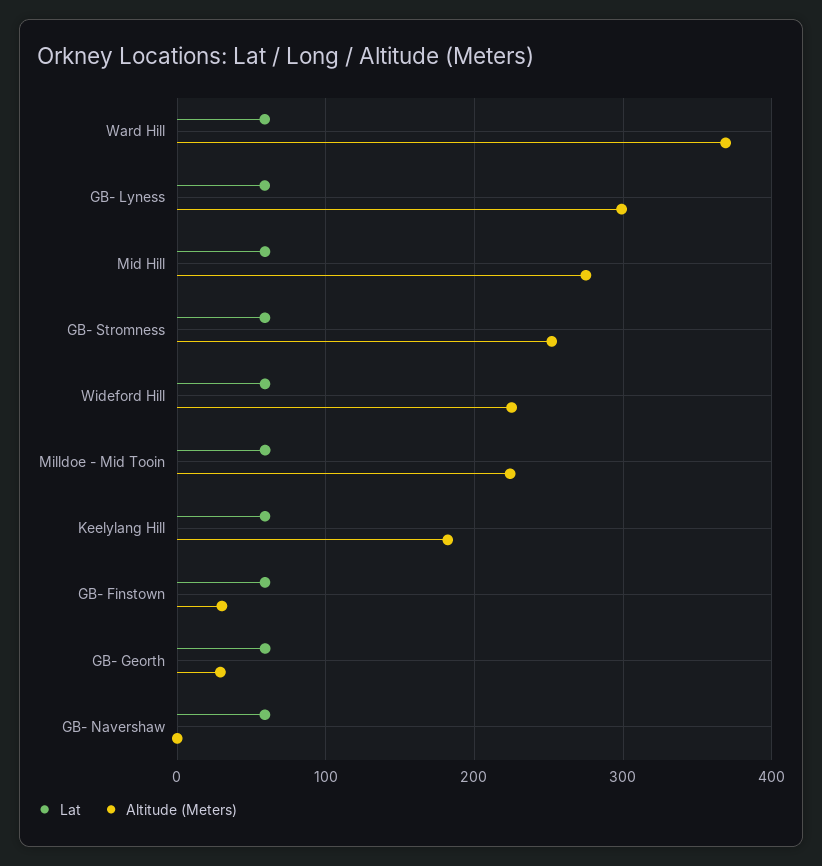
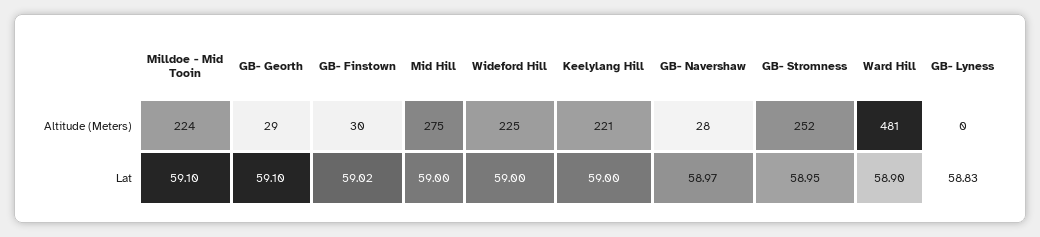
  {
    "Lat": {
      "Ward Hill": 58.9,
      "GB- Lyness": 58.83,
      "Mid Hill": 59,
      "GB- Stromness": 58.95,
      "Wideford Hill": 59,
      "Milldoe - Mid Tooin": 59.1,
      "Keelylang Hill": 59,
      "GB- Finstown": 59.02,
      "GB- Georth": 59.1,
      "GB- Navershaw": 58.97
    },
    "Altitude (Meters)": {
-     "Ward Hill": 370,
+     "Ward Hill": 481,
-     "GB- Lyness": 300,
+     "GB- Lyness": 0,
      "Mid Hill": 275,
      "GB- Stromness": 252,
      "Wideford Hill": 225,
      "Milldoe - Mid Tooin": 224,
-     "Keelylang Hill": 180,
+     "Keelylang Hill": 221,
      "GB- Finstown": 30,
      "GB- Georth": 29,
-     "GB- Navershaw": 0
+     "GB- Navershaw": 28
    }
  }

